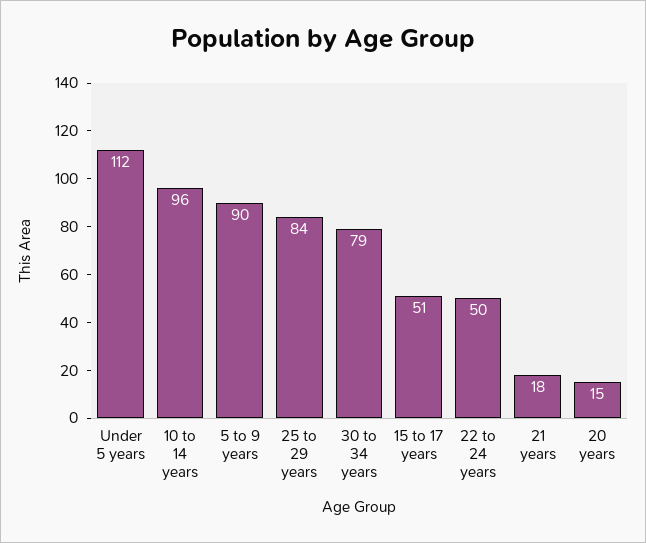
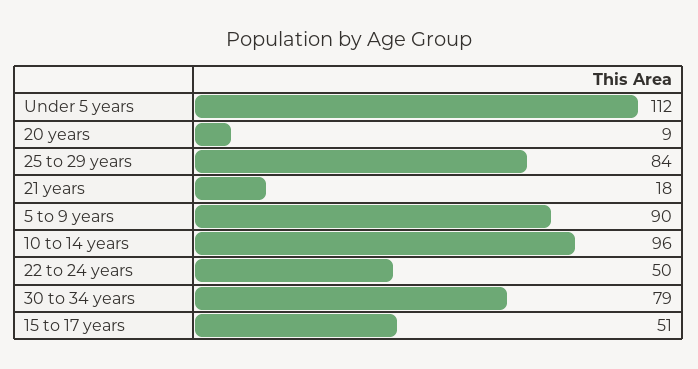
  {
    "Under 5 years": 112,
    "10 to 14 years": 96,
    "5 to 9 years": 90,
    "25 to 29 years": 84,
    "30 to 34 years": 79,
    "15 to 17 years": 51,
    "22 to 24 years": 50,
    "21 years": 18,
-   "20 years": 15
+   "20 years": 9
  }

